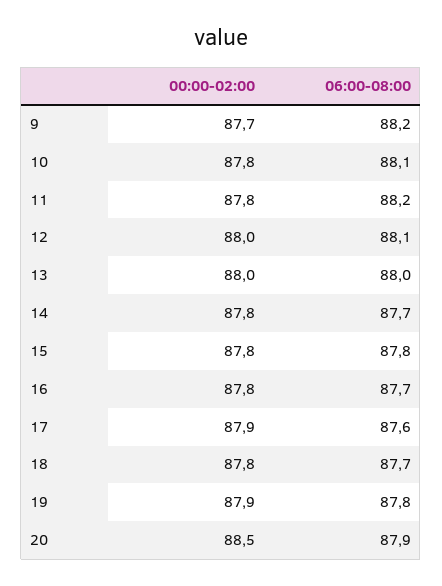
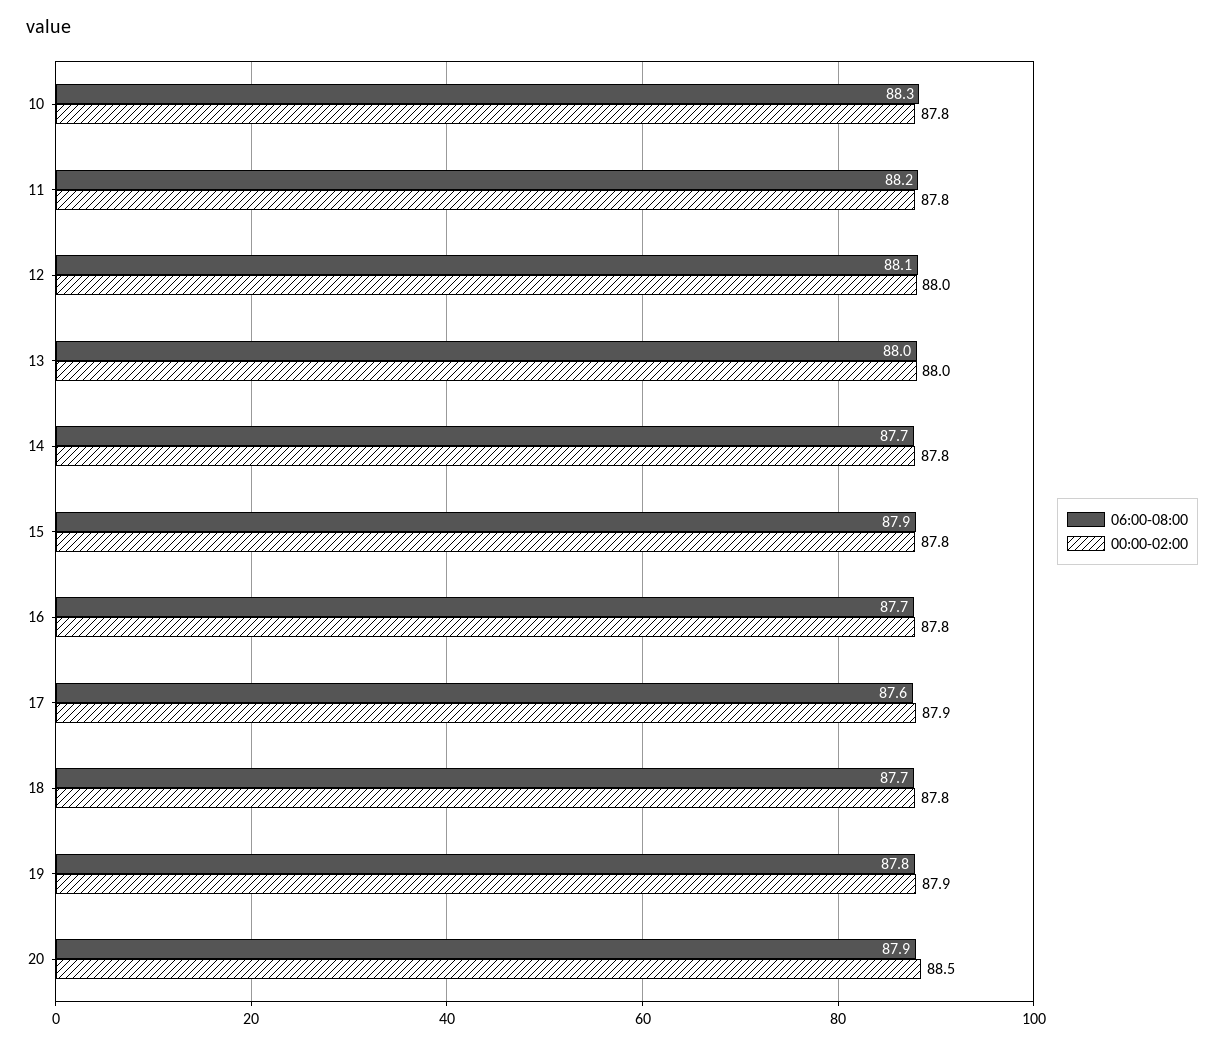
  {
    "00:00-02:00": {
-     "9": 87.7,
      "10": 87.8,
      "11": 87.8,
      "12": 88,
      "13": 88,
      "14": 87.8,
      "15": 87.8,
      "16": 87.8,
      "17": 87.9,
      "18": 87.8,
      "19": 87.9,
      "20": 88.5
    },
    "06:00-08:00": {
-     "9": 88.2,
-     "10": 88.1,
+     "10": 88.3,
      "11": 88.2,
      "12": 88.1,
      "13": 88,
      "14": 87.7,
-     "15": 87.8,
+     "15": 87.9,
      "16": 87.7,
      "17": 87.6,
      "18": 87.7,
      "19": 87.8,
      "20": 87.9
    }
  }

